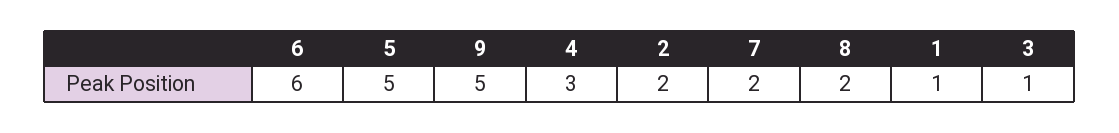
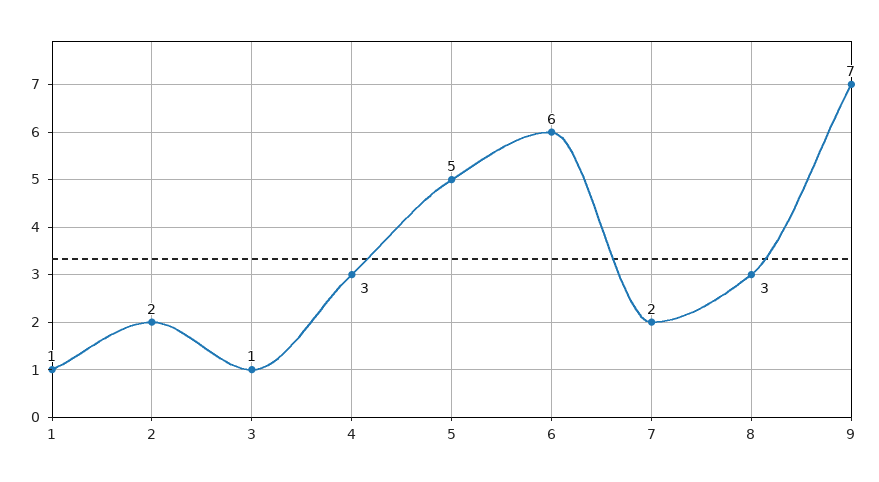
  {
    "6": 6,
    "5": 5,
-   "9": 5,
+   "9": 7,
    "4": 3,
    "2": 2,
    "7": 2,
-   "8": 2,
+   "8": 3,
    "1": 1,
    "3": 1
  }

